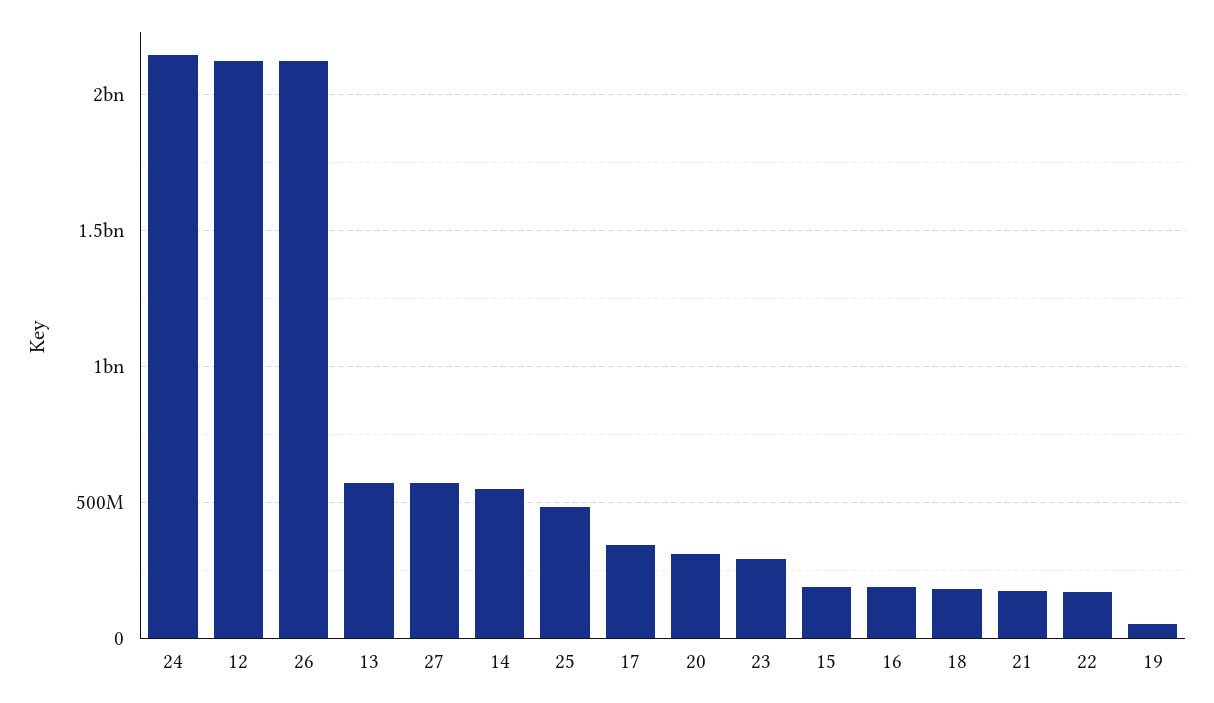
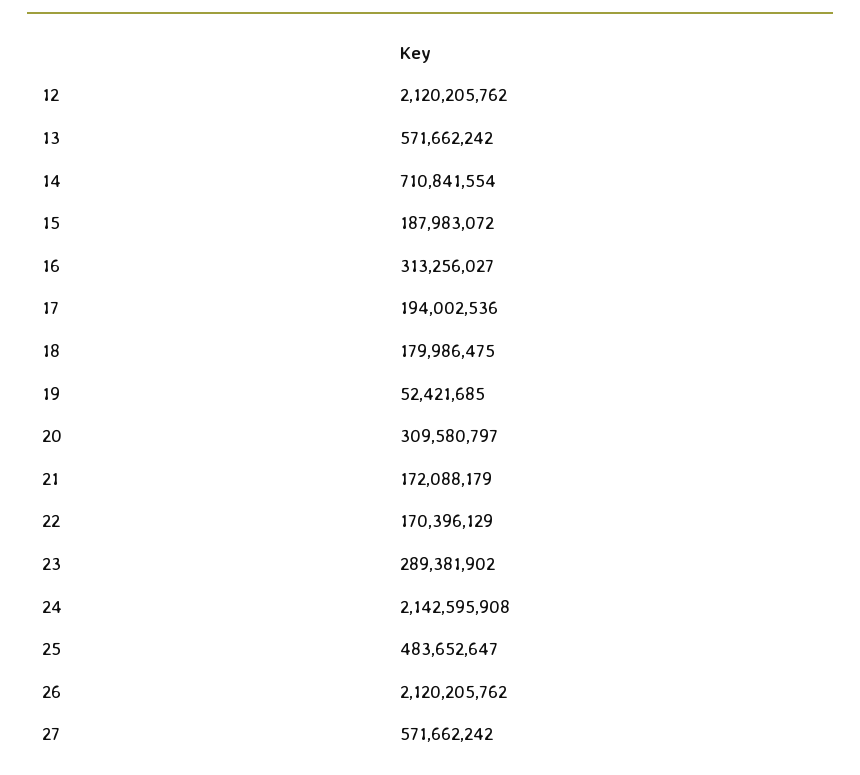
  {
    "24": 2142595908,
    "12": 2120205762,
    "26": 2120205762,
    "13": 571662242,
    "27": 571662242,
-   "14": 550000000,
+   "14": 710841554,
    "25": 483652647,
-   "17": 350000000,
+   "17": 194002536,
    "20": 309580797,
    "23": 289381902,
    "15": 187983072,
-   "16": 200000000,
+   "16": 313256027,
    "18": 179986475,
    "21": 172088179,
    "22": 170396129,
    "19": 52421685
  }

